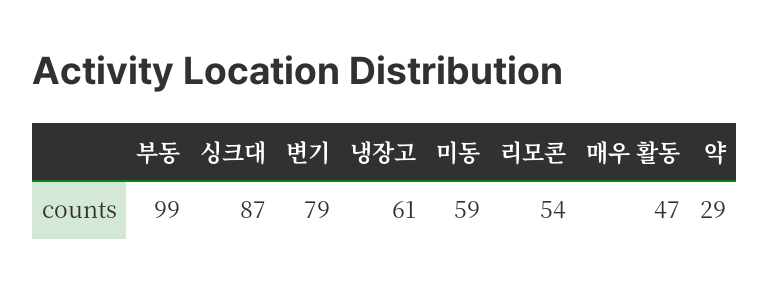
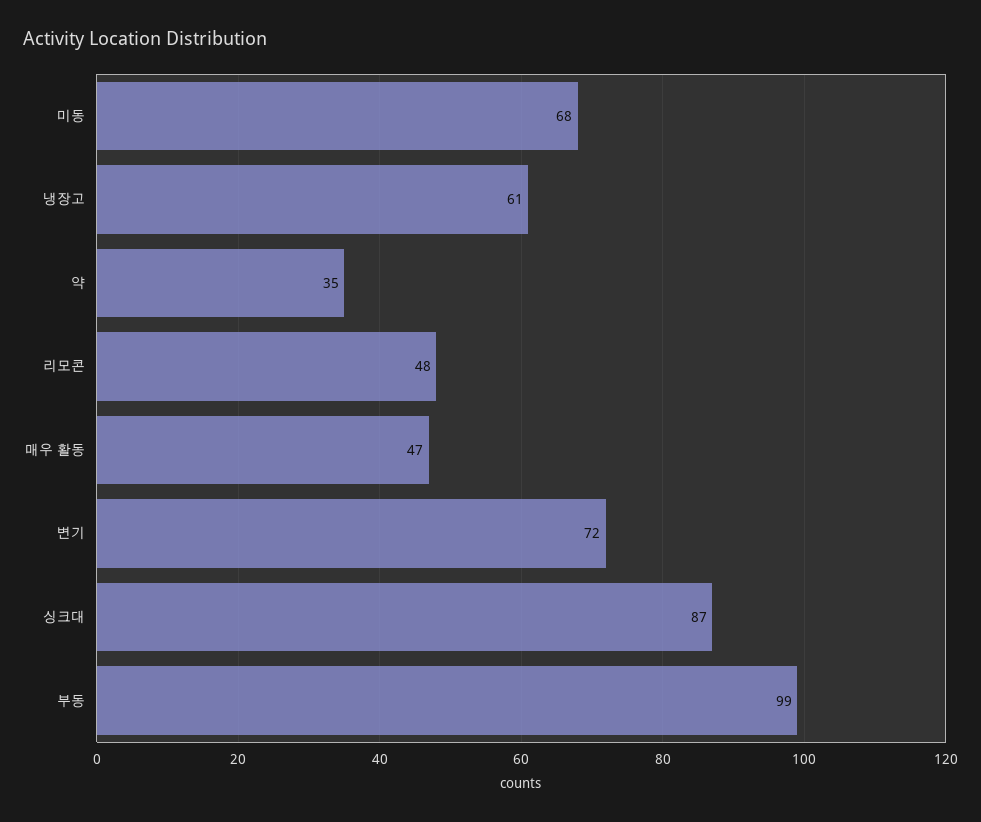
  {
    "부동": 99,
    "싱크대": 87,
-   "변기": 79,
+   "변기": 72,
    "냉장고": 61,
-   "미동": 59,
+   "미동": 68,
-   "리모콘": 54,
+   "리모콘": 48,
    "매우 활동": 47,
-   "약": 29
+   "약": 35
  }

